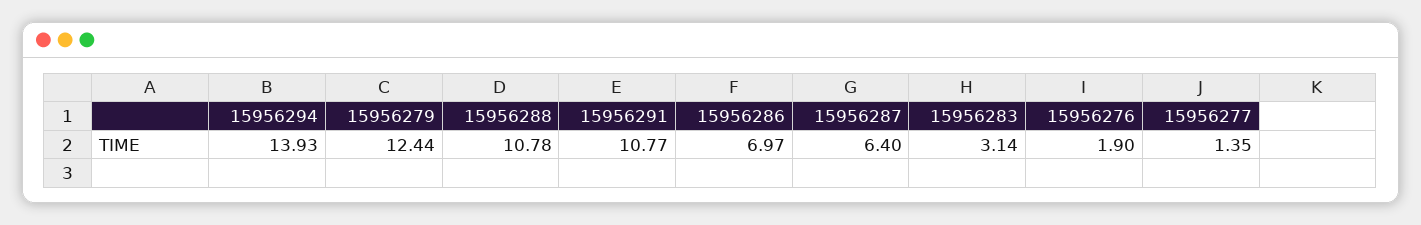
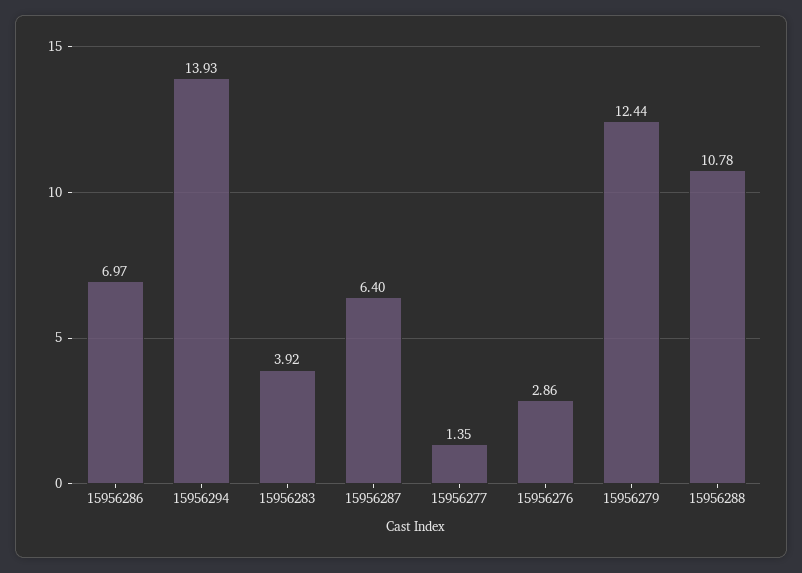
  {
    "15956294": 13.93,
    "15956279": 12.44,
    "15956288": 10.78,
-   "15956291": 10.77,
    "15956286": 6.97,
    "15956287": 6.4,
-   "15956283": 3.14,
+   "15956283": 3.92,
-   "15956276": 1.9,
+   "15956276": 2.86,
    "15956277": 1.35
  }

